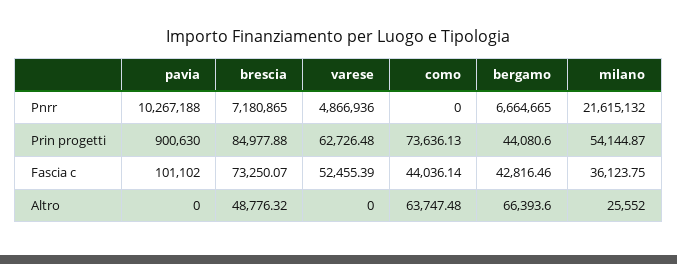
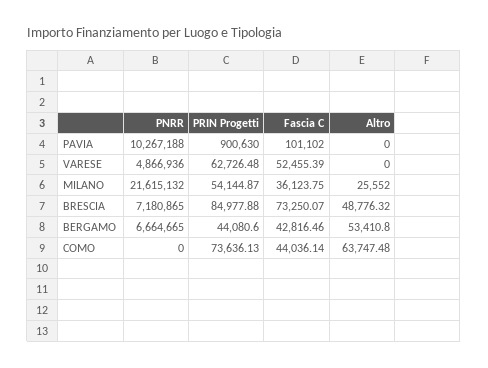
  {
    "pavia": {
      "Pnrr": 10267188,
      "Prin progetti": 900630,
      "Fascia c": 101102,
      "Altro": 0
    },
    "brescia": {
      "Pnrr": 7180865,
      "Prin progetti": 84977.88,
      "Fascia c": 73250.07,
      "Altro": 48776.32
    },
    "varese": {
      "Pnrr": 4866936,
      "Prin progetti": 62726.48,
      "Fascia c": 52455.39,
      "Altro": 0
    },
    "como": {
      "Pnrr": 0,
      "Prin progetti": 73636.13,
      "Fascia c": 44036.14,
      "Altro": 63747.48
    },
    "bergamo": {
      "Pnrr": 6664665,
      "Prin progetti": 44080.6,
      "Fascia c": 42816.46,
-     "Altro": 66393.6
+     "Altro": 53410.8
    },
    "milano": {
      "Pnrr": 21615132,
      "Prin progetti": 54144.87,
      "Fascia c": 36123.75,
      "Altro": 25552
    }
  }

